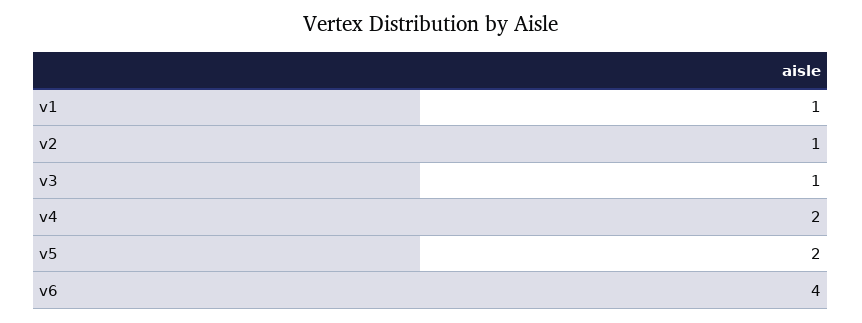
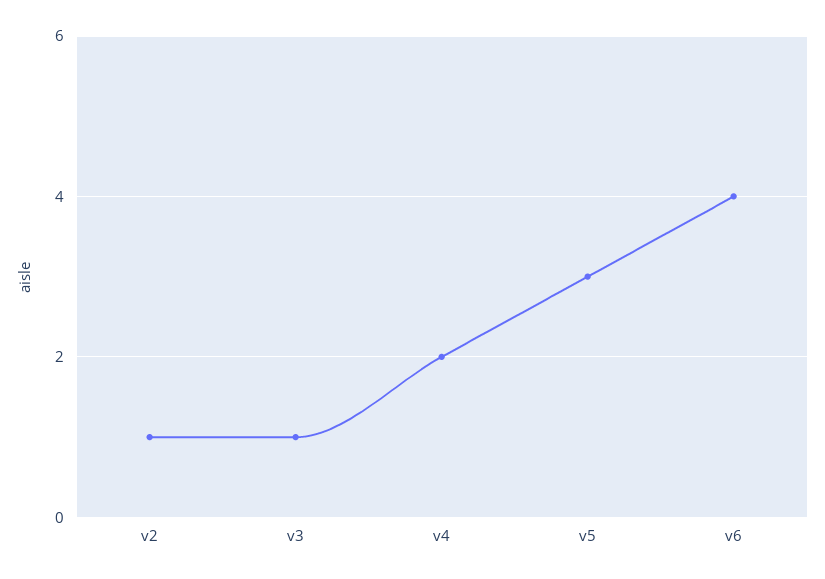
  {
-   "v1": 1,
    "v2": 1,
    "v3": 1,
    "v4": 2,
-   "v5": 2,
+   "v5": 3,
    "v6": 4
  }

